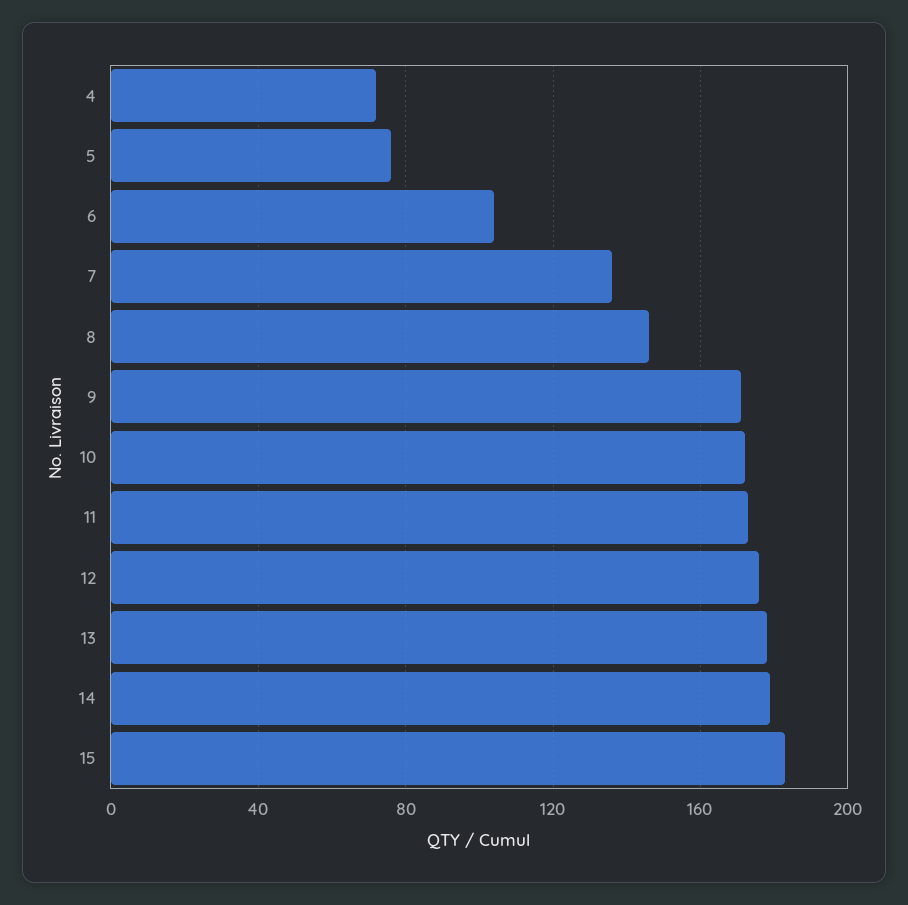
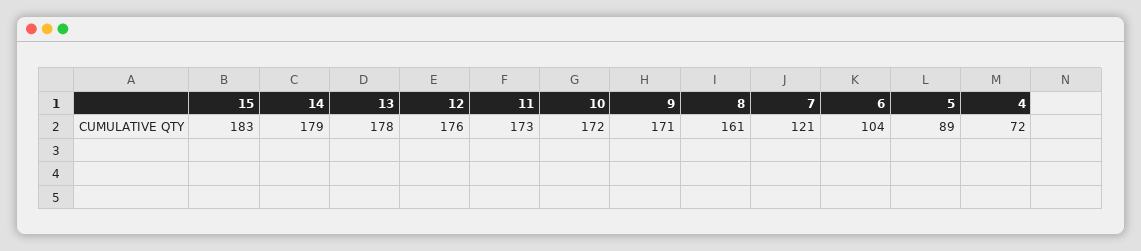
  {
    "4": 72,
-   "5": 75,
+   "5": 89,
    "6": 104,
-   "7": 135,
+   "7": 121,
-   "8": 145,
+   "8": 161,
    "9": 171,
    "10": 172,
    "11": 173,
    "12": 176,
    "13": 178,
    "14": 179,
    "15": 183
  }

